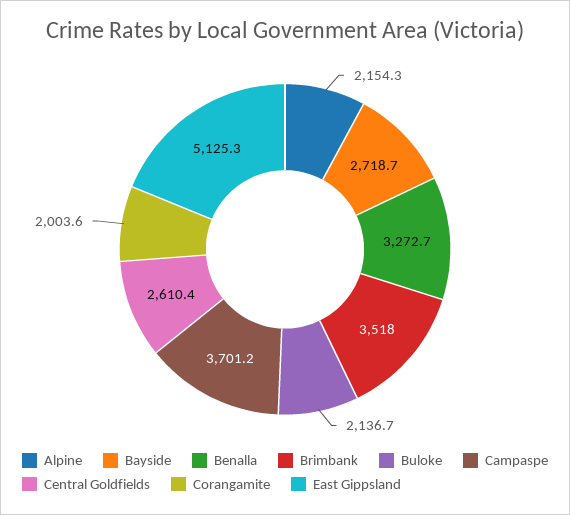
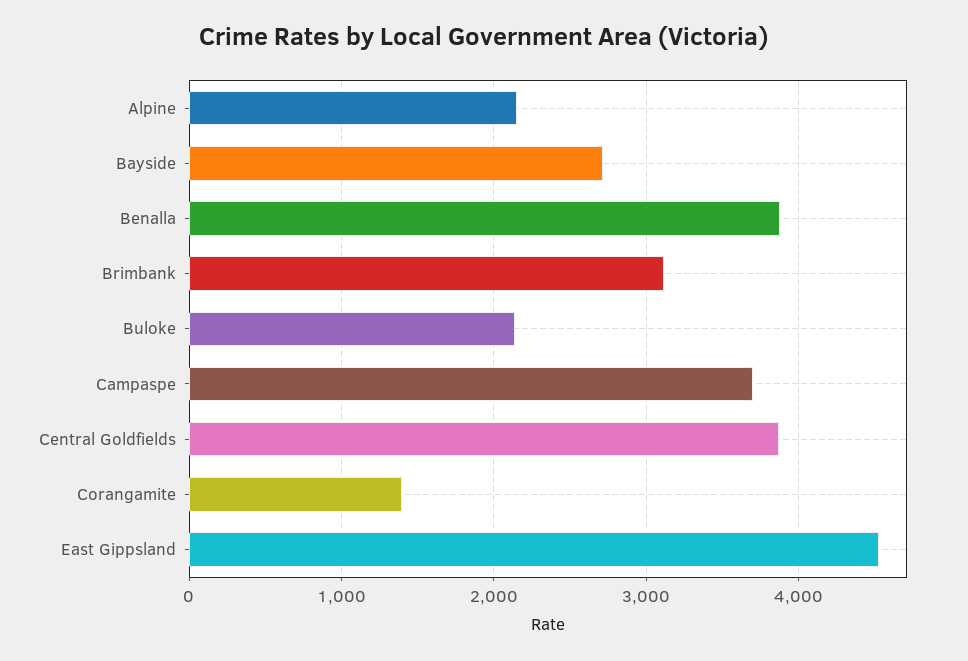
  {
    "Alpine": 2154.3,
    "Bayside": 2718.7,
-   "Benalla": 3272.7,
+   "Benalla": 3900,
-   "Brimbank": 3518,
+   "Brimbank": 3100,
    "Buloke": 2136.7,
    "Campaspe": 3701.2,
-   "Central Goldfields": 2610.4,
+   "Central Goldfields": 3900,
-   "Corangamite": 2003.6,
+   "Corangamite": 1400,
-   "East Gippsland": 5125.3
+   "East Gippsland": 4500
  }

